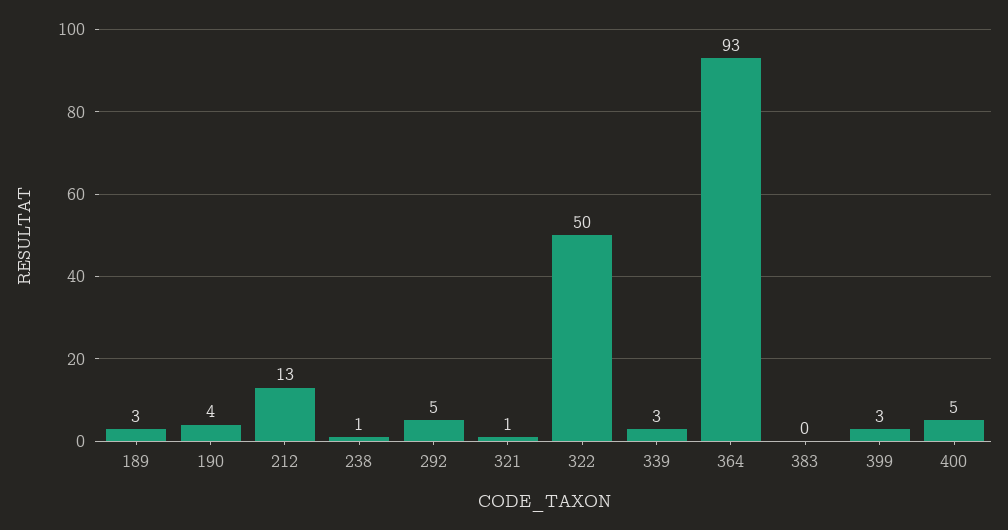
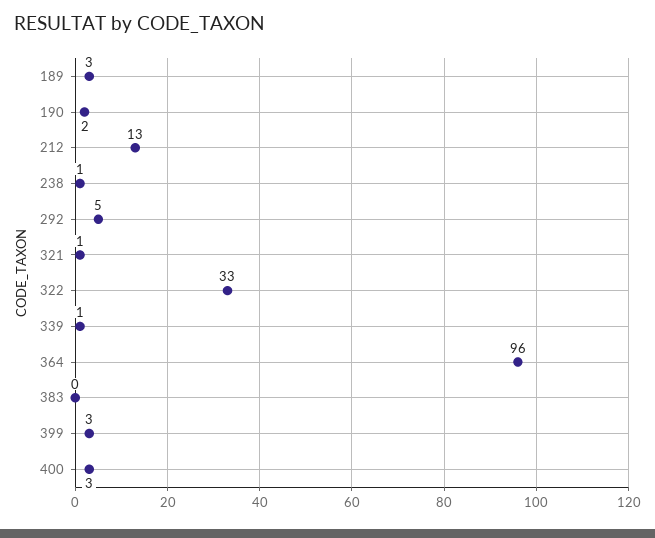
  {
    "189": 3,
-   "190": 4,
+   "190": 2,
    "212": 13,
    "238": 1,
    "292": 5,
    "321": 1,
-   "322": 50,
+   "322": 33,
-   "339": 3,
+   "339": 1,
-   "364": 93,
+   "364": 96,
    "383": 0,
    "399": 3,
-   "400": 5
+   "400": 3
  }

